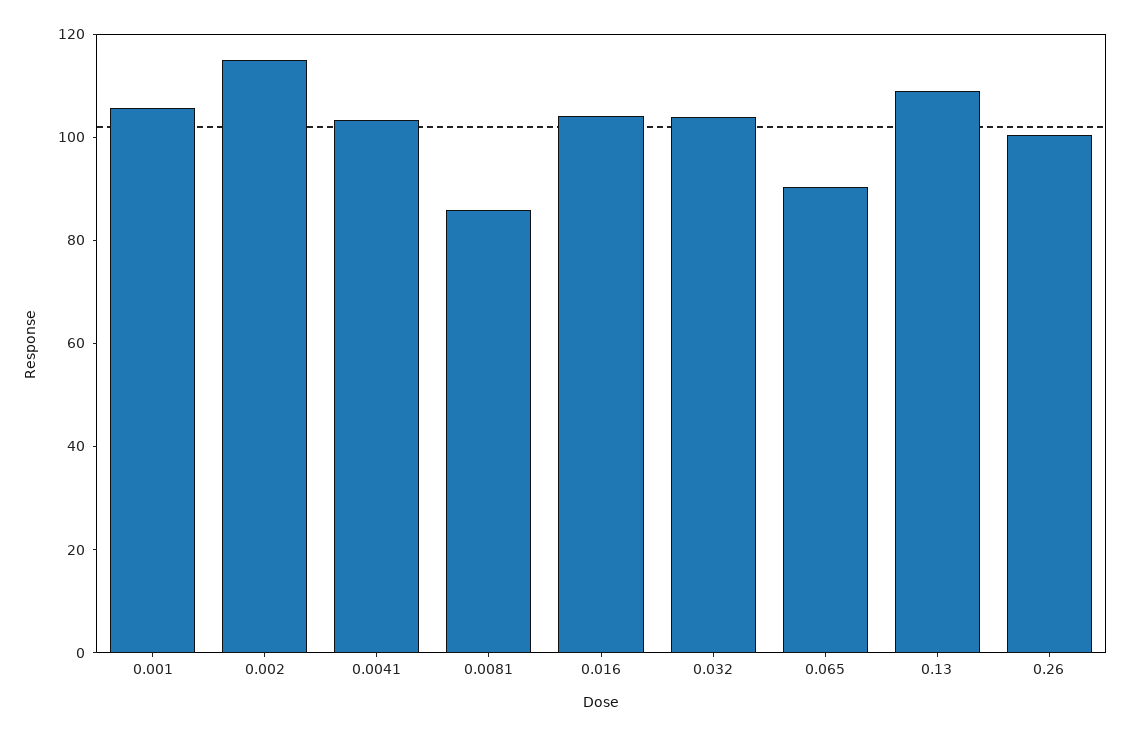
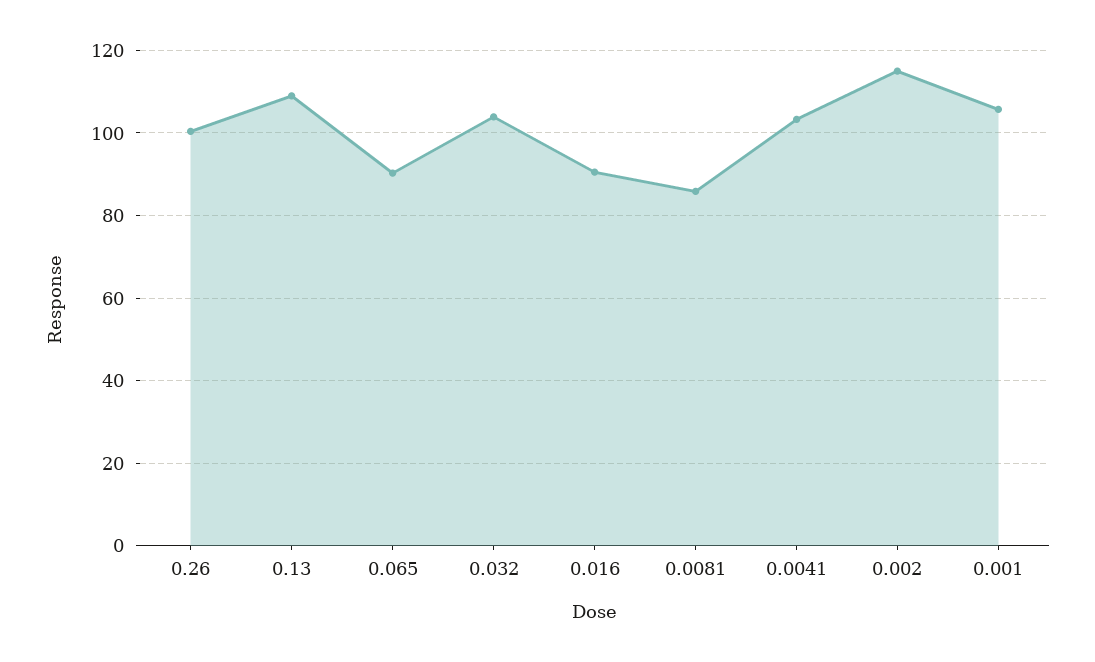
  {
    "0.001": 106,
    "0.002": 116,
    "0.0041": 104,
    "0.0081": 86,
-   "0.016": 105,
+   "0.016": 90,
    "0.032": 104,
    "0.065": 90,
    "0.13": 110,
    "0.26": 100
  }

